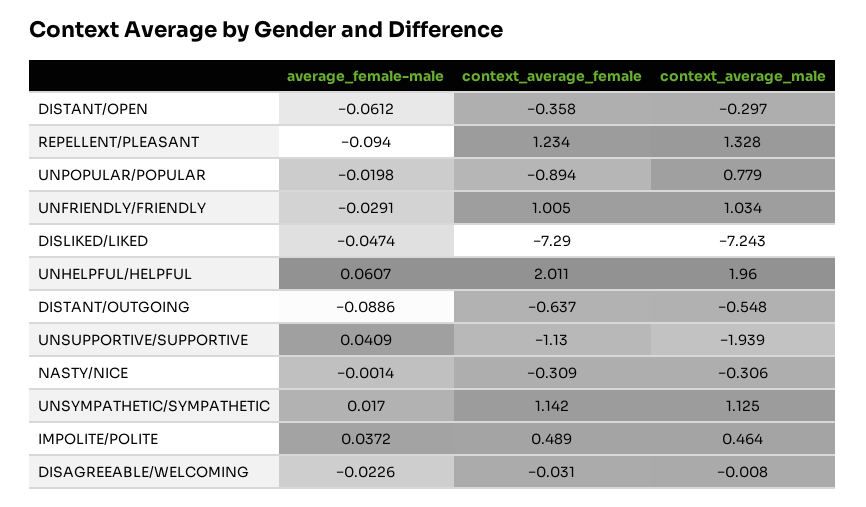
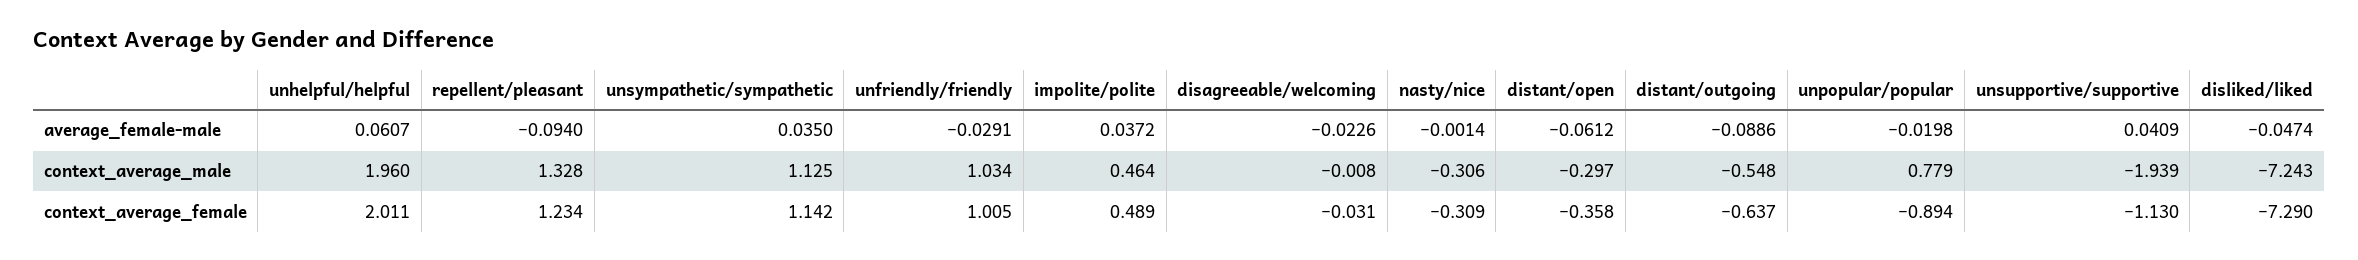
  {
    "average_female-male": {
      "DISTANT/OPEN": -0.0612,
      "REPELLENT/PLEASANT": -0.094,
      "UNPOPULAR/POPULAR": -0.0198,
      "UNFRIENDLY/FRIENDLY": -0.0291,
      "DISLIKED/LIKED": -0.0474,
      "UNHELPFUL/HELPFUL": 0.0607,
      "DISTANT/OUTGOING": -0.0886,
      "UNSUPPORTIVE/SUPPORTIVE": 0.0409,
      "NASTY/NICE": -0.0014,
-     "UNSYMPATHETIC/SYMPATHETIC": 0.017,
+     "UNSYMPATHETIC/SYMPATHETIC": 0.035,
      "IMPOLITE/POLITE": 0.0372,
      "DISAGREEABLE/WELCOMING": -0.0226
    },
    "context_average_female": {
      "DISTANT/OPEN": -0.358,
      "REPELLENT/PLEASANT": 1.234,
      "UNPOPULAR/POPULAR": -0.894,
      "UNFRIENDLY/FRIENDLY": 1.005,
      "DISLIKED/LIKED": -7.29,
      "UNHELPFUL/HELPFUL": 2.011,
      "DISTANT/OUTGOING": -0.637,
      "UNSUPPORTIVE/SUPPORTIVE": -1.13,
      "NASTY/NICE": -0.309,
      "UNSYMPATHETIC/SYMPATHETIC": 1.142,
      "IMPOLITE/POLITE": 0.489,
      "DISAGREEABLE/WELCOMING": -0.031
    },
    "context_average_male": {
      "DISTANT/OPEN": -0.297,
      "REPELLENT/PLEASANT": 1.328,
      "UNPOPULAR/POPULAR": 0.779,
      "UNFRIENDLY/FRIENDLY": 1.034,
      "DISLIKED/LIKED": -7.243,
      "UNHELPFUL/HELPFUL": 1.96,
      "DISTANT/OUTGOING": -0.548,
      "UNSUPPORTIVE/SUPPORTIVE": -1.939,
      "NASTY/NICE": -0.306,
      "UNSYMPATHETIC/SYMPATHETIC": 1.125,
      "IMPOLITE/POLITE": 0.464,
      "DISAGREEABLE/WELCOMING": -0.008
    }
  }

